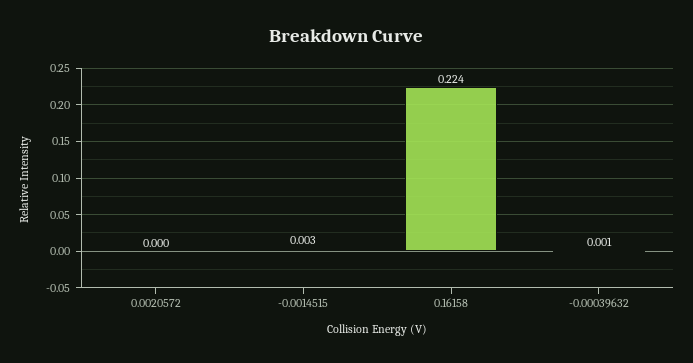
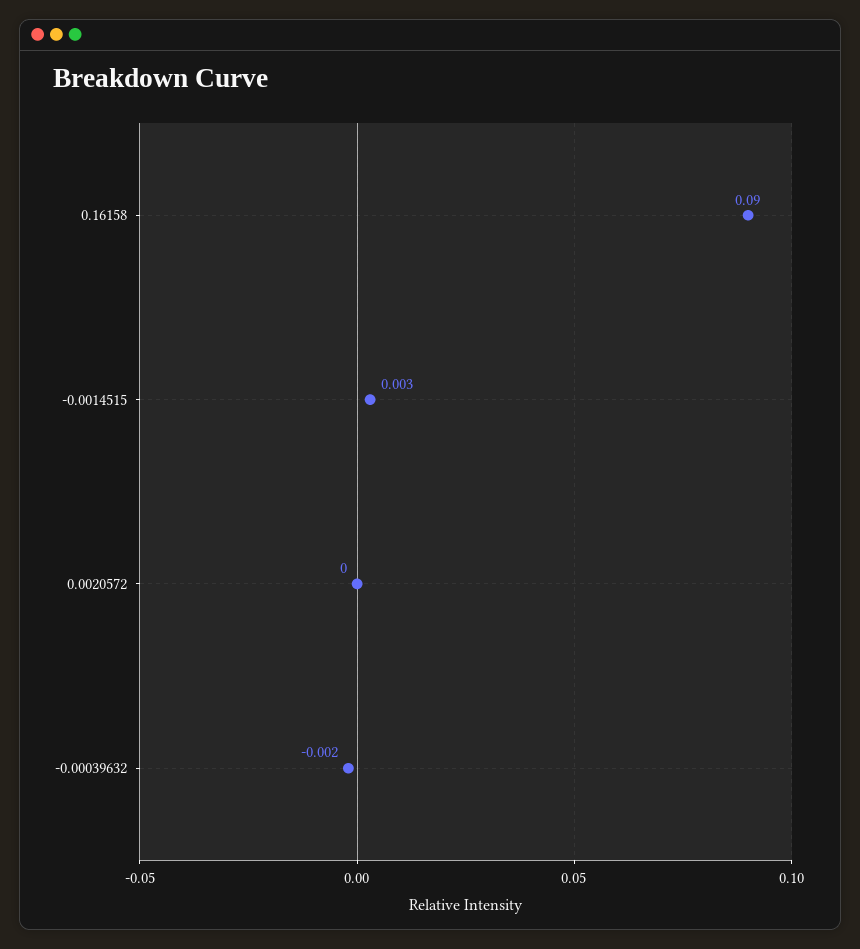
  {
    "0.0020572": 0,
    "-0.0014515": 0.003,
-   "0.16158": 0.224,
+   "0.16158": 0.09,
-   "-0.00039632": 0.001
+   "-0.00039632": -0.002
  }

